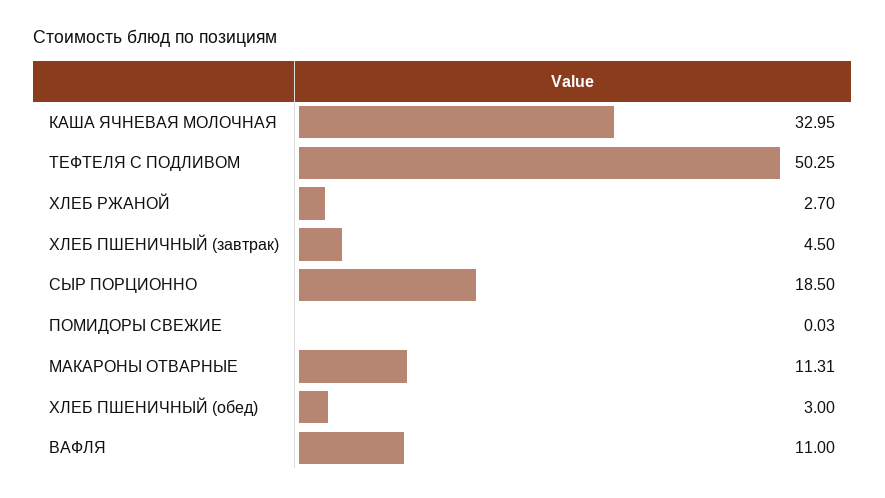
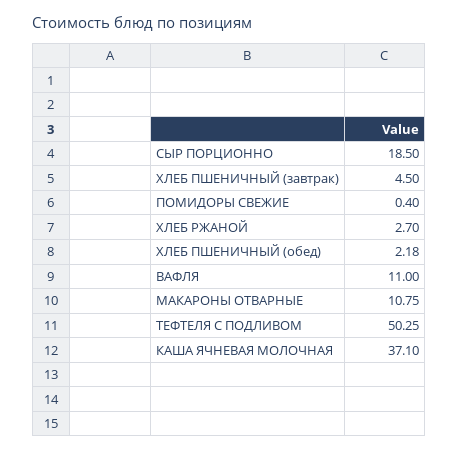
  {
-   "КАША ЯЧНЕВАЯ МОЛОЧНАЯ": 32.95,
+   "КАША ЯЧНЕВАЯ МОЛОЧНАЯ": 37.1,
    "ТЕФТЕЛЯ С ПОДЛИВОМ": 50.25,
    "ХЛЕБ РЖАНОЙ": 2.7,
    "ХЛЕБ ПШЕНИЧНЫЙ (завтрак)": 4.5,
    "СЫР ПОРЦИОННО": 18.5,
-   "ПОМИДОРЫ СВЕЖИЕ": 0.03,
+   "ПОМИДОРЫ СВЕЖИЕ": 0.4,
-   "МАКАРОНЫ ОТВАРНЫЕ": 11.31,
+   "МАКАРОНЫ ОТВАРНЫЕ": 10.75,
-   "ХЛЕБ ПШЕНИЧНЫЙ (обед)": 3,
+   "ХЛЕБ ПШЕНИЧНЫЙ (обед)": 2.18,
    "ВАФЛЯ": 11
  }

